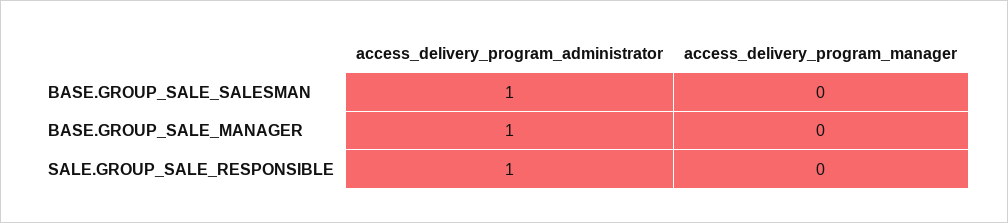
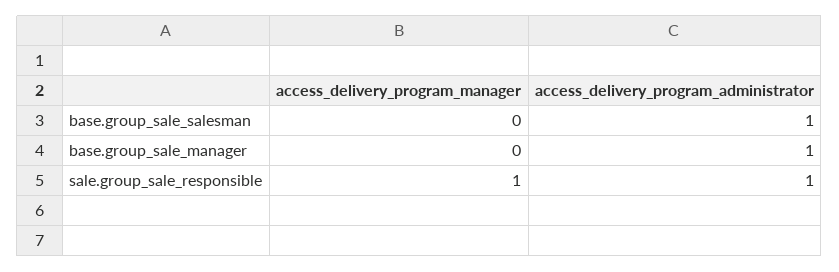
  {
    "access_delivery_program_administrator": {
      "BASE.GROUP_SALE_SALESMAN": 1,
      "BASE.GROUP_SALE_MANAGER": 1,
      "SALE.GROUP_SALE_RESPONSIBLE": 1
    },
    "access_delivery_program_manager": {
      "BASE.GROUP_SALE_SALESMAN": 0,
      "BASE.GROUP_SALE_MANAGER": 0,
-     "SALE.GROUP_SALE_RESPONSIBLE": 0
+     "SALE.GROUP_SALE_RESPONSIBLE": 1
    }
  }

